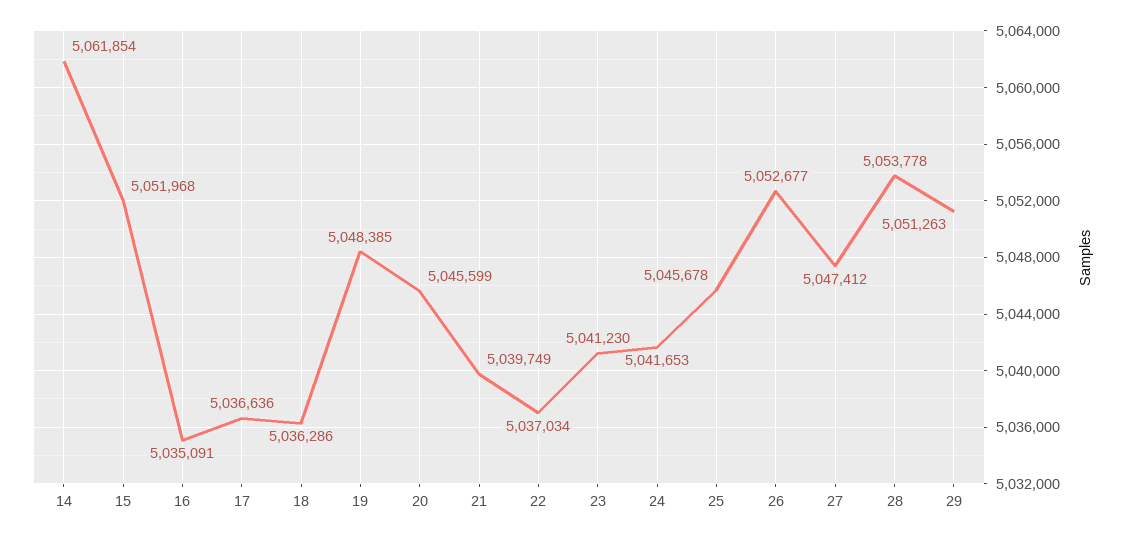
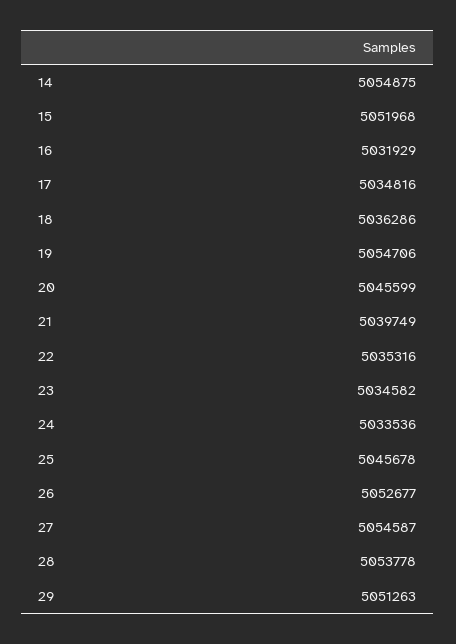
  {
-   "14": 5061854,
+   "14": 5054875,
    "15": 5051968,
-   "16": 5035091,
+   "16": 5031929,
-   "17": 5036636,
+   "17": 5034816,
    "18": 5036286,
-   "19": 5048385,
+   "19": 5054706,
    "20": 5045599,
    "21": 5039749,
-   "22": 5037034,
+   "22": 5035316,
-   "23": 5041230,
+   "23": 5034582,
-   "24": 5041653,
+   "24": 5033536,
    "25": 5045678,
    "26": 5052677,
-   "27": 5047412,
+   "27": 5054587,
    "28": 5053778,
    "29": 5051263
  }

